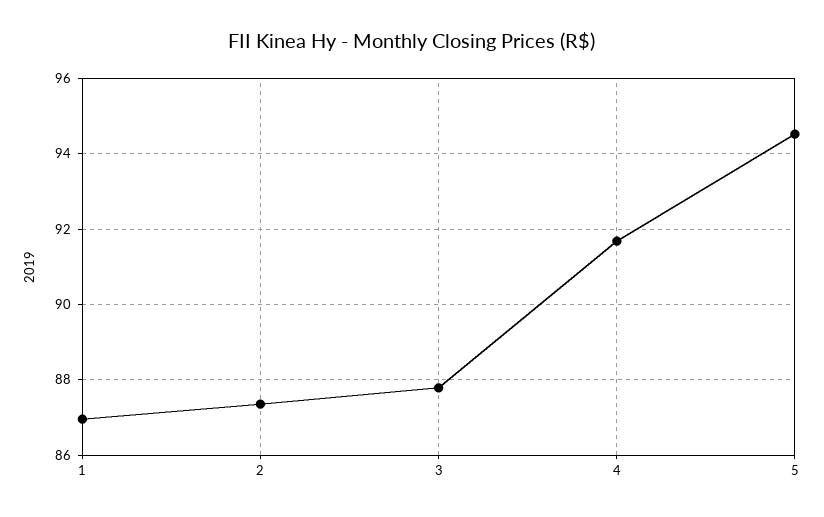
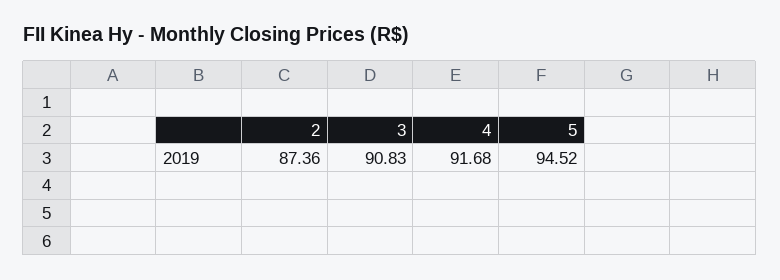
  {
-   "1": 87,
    "2": 87.36,
-   "3": 87.8,
+   "3": 90.83,
    "4": 91.68,
    "5": 94.52
  }

